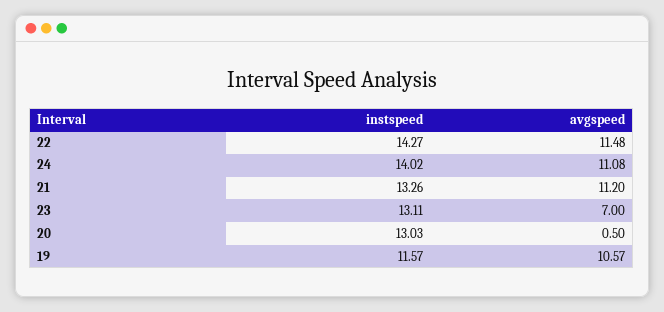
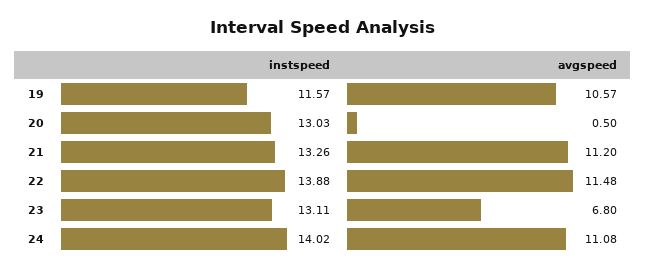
  {
    "instspeed": {
-     "22": 14.27,
+     "22": 13.88,
      "24": 14.02,
      "21": 13.26,
      "23": 13.11,
      "20": 13.03,
      "19": 11.57
    },
    "avgspeed": {
      "22": 11.48,
      "24": 11.08,
      "21": 11.2,
-     "23": 7,
+     "23": 6.8,
      "20": 0.5,
      "19": 10.57
    }
  }

